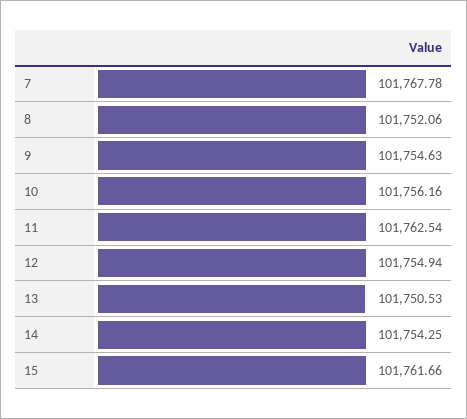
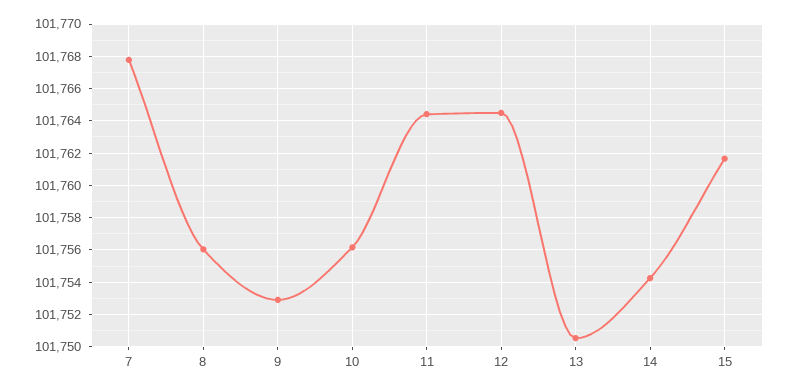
  {
    "7": 101767.78,
-   "8": 101752.06,
+   "8": 101756,
-   "9": 101754.63,
+   "9": 101753,
    "10": 101756.16,
-   "11": 101762.54,
+   "11": 101764.5,
-   "12": 101754.94,
+   "12": 101764.5,
    "13": 101750.53,
    "14": 101754.25,
    "15": 101761.66
  }

